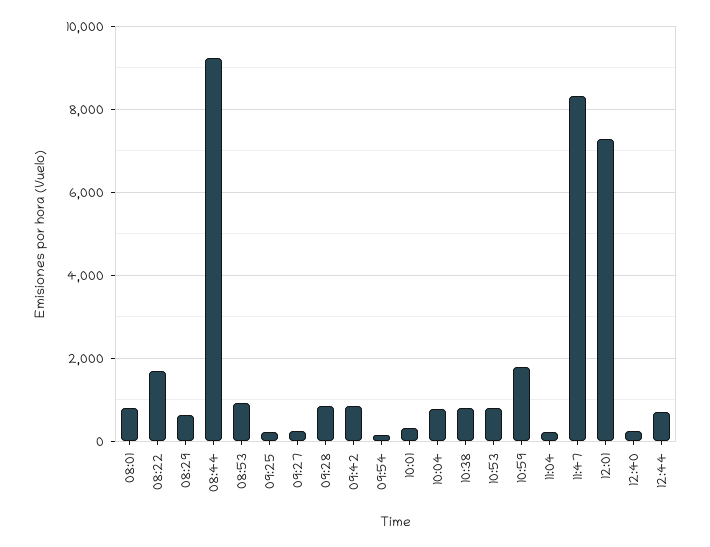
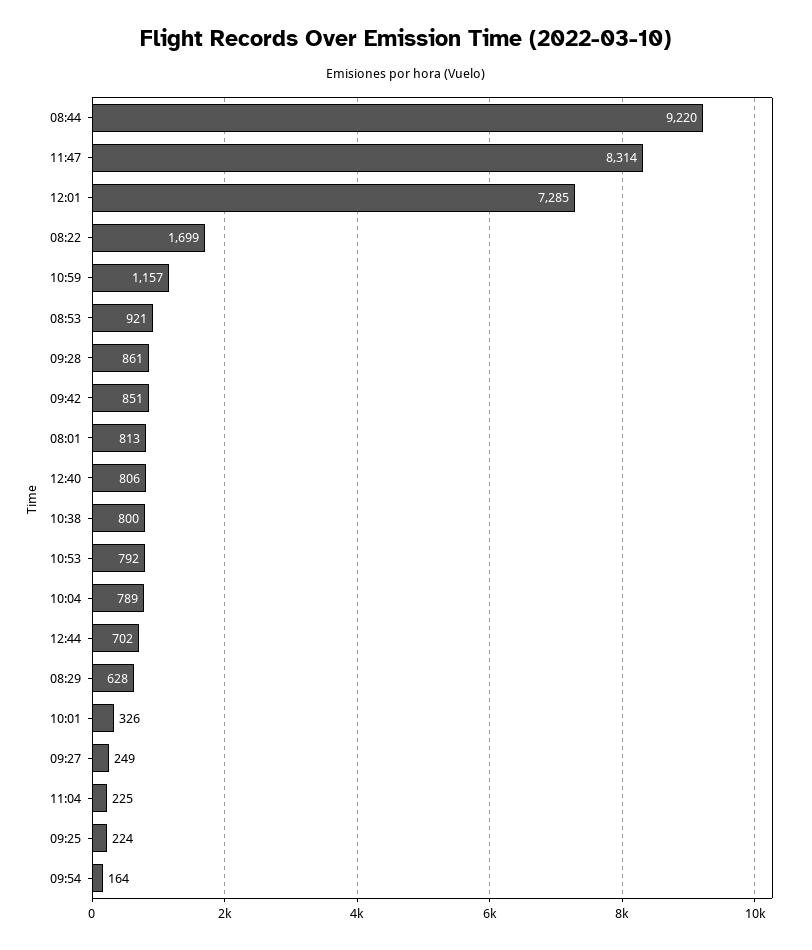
  {
    "08:01": 813,
    "08:22": 1699,
    "08:29": 628,
    "08:44": 9220,
    "08:53": 921,
    "09:25": 224,
    "09:27": 249,
    "09:28": 861,
    "09:42": 851,
    "09:54": 164,
    "10:01": 326,
    "10:04": 789,
    "10:38": 800,
    "10:53": 792,
-   "10:59": 1800,
+   "10:59": 1157,
    "11:04": 225,
    "11:47": 8314,
    "12:01": 7285,
-   "12:40": 200,
+   "12:40": 806,
    "12:44": 702
  }

